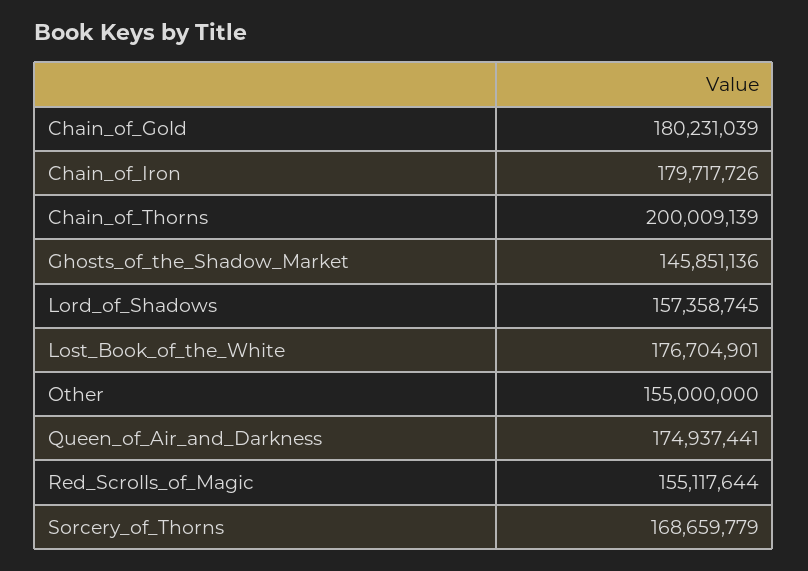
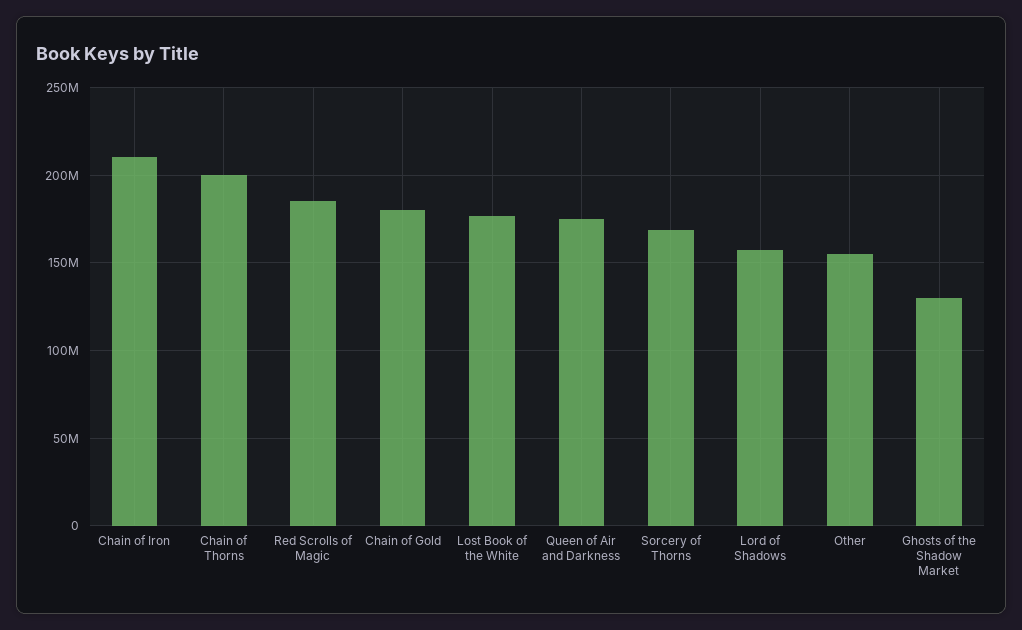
  {
    "Chain_of_Gold": 180231039,
-   "Chain_of_Iron": 179717726,
+   "Chain_of_Iron": 210000000,
    "Chain_of_Thorns": 200009139,
-   "Ghosts_of_the_Shadow_Market": 145851136,
+   "Ghosts_of_the_Shadow_Market": 130000000,
    "Lord_of_Shadows": 157358745,
    "Lost_Book_of_the_White": 176704901,
    "Other": 155000000,
    "Queen_of_Air_and_Darkness": 174937441,
-   "Red_Scrolls_of_Magic": 155117644,
+   "Red_Scrolls_of_Magic": 185000000,
    "Sorcery_of_Thorns": 168659779
  }

